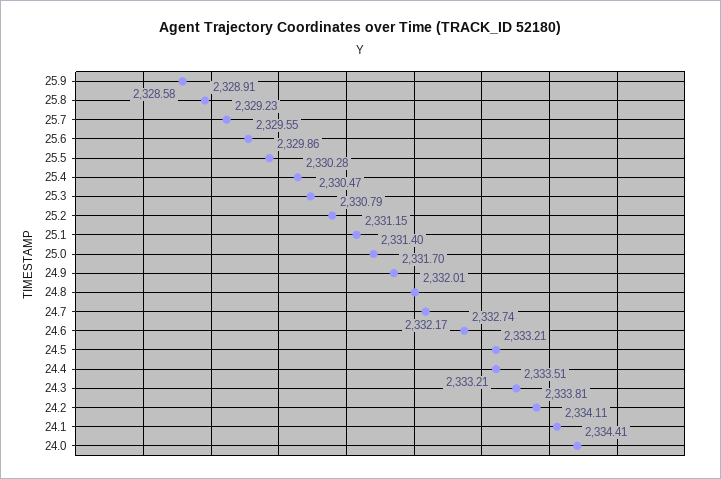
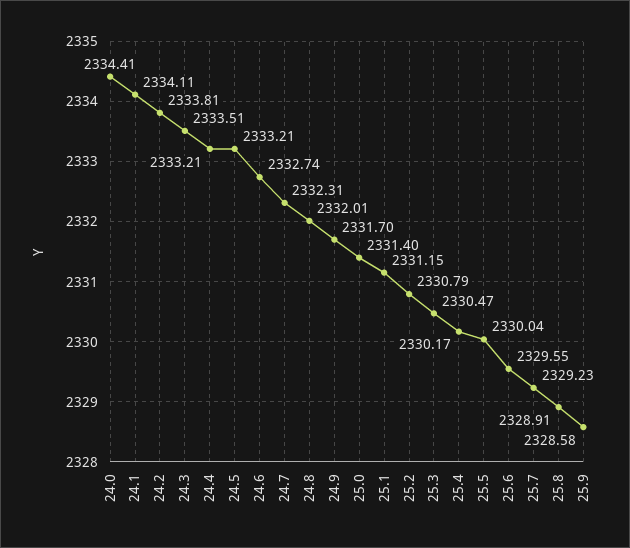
  {
    "25.9": 2328.58,
    "25.8": 2328.91,
    "25.7": 2329.23,
    "25.6": 2329.55,
-   "25.5": 2329.86,
+   "25.5": 2330.04,
-   "25.4": 2330.28,
+   "25.4": 2330.17,
    "25.3": 2330.47,
    "25.2": 2330.79,
    "25.1": 2331.15,
    "25.0": 2331.4,
    "24.9": 2331.7,
    "24.8": 2332.01,
-   "24.7": 2332.17,
+   "24.7": 2332.31,
    "24.6": 2332.74,
    "24.5": 2333.21,
    "24.4": 2333.21,
    "24.3": 2333.51,
    "24.2": 2333.81,
    "24.1": 2334.11,
    "24.0": 2334.41
  }

